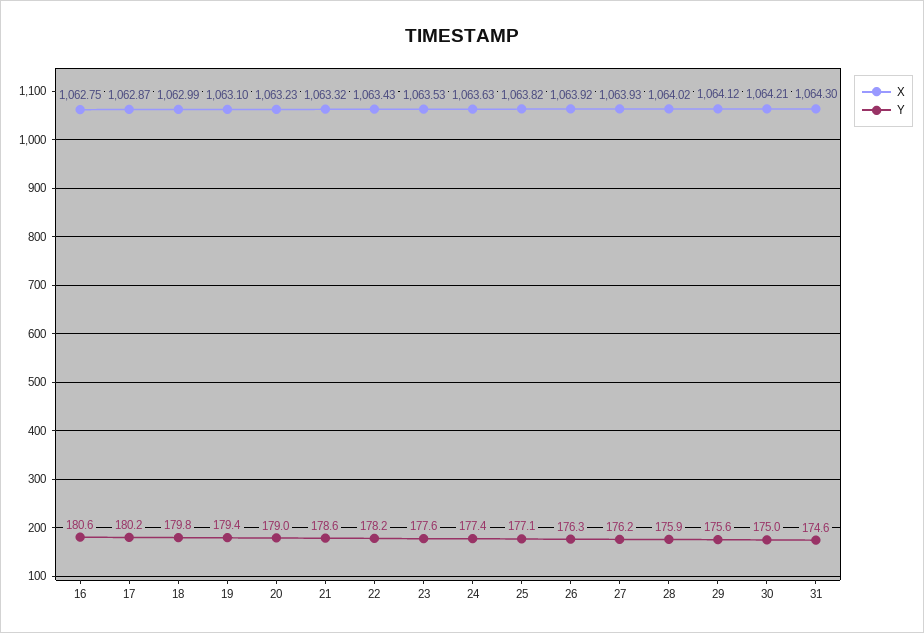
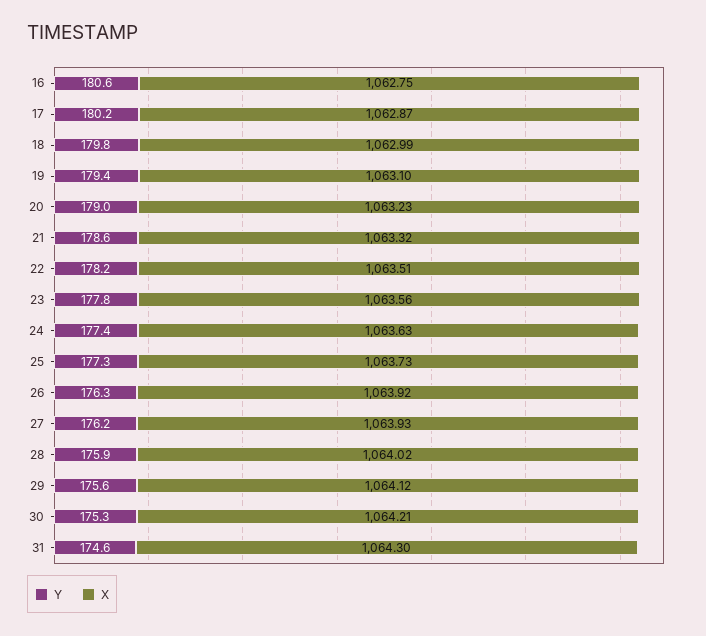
  {
    "X": {
      "16": 1062.75,
      "17": 1062.87,
      "18": 1062.99,
      "19": 1063.1,
      "20": 1063.23,
      "21": 1063.32,
-     "22": 1063.43,
+     "22": 1063.51,
-     "23": 1063.53,
+     "23": 1063.56,
      "24": 1063.63,
-     "25": 1063.82,
+     "25": 1063.73,
      "26": 1063.92,
      "27": 1063.93,
      "28": 1064.02,
      "29": 1064.12,
      "30": 1064.21,
      "31": 1064.3
    },
    "Y": {
      "16": 180.6,
      "17": 180.2,
      "18": 179.8,
      "19": 179.4,
      "20": 179,
      "21": 178.6,
      "22": 178.2,
-     "23": 177.6,
+     "23": 177.8,
      "24": 177.4,
-     "25": 177.1,
+     "25": 177.3,
      "26": 176.3,
      "27": 176.2,
      "28": 175.9,
      "29": 175.6,
-     "30": 175,
+     "30": 175.3,
      "31": 174.6
    }
  }

